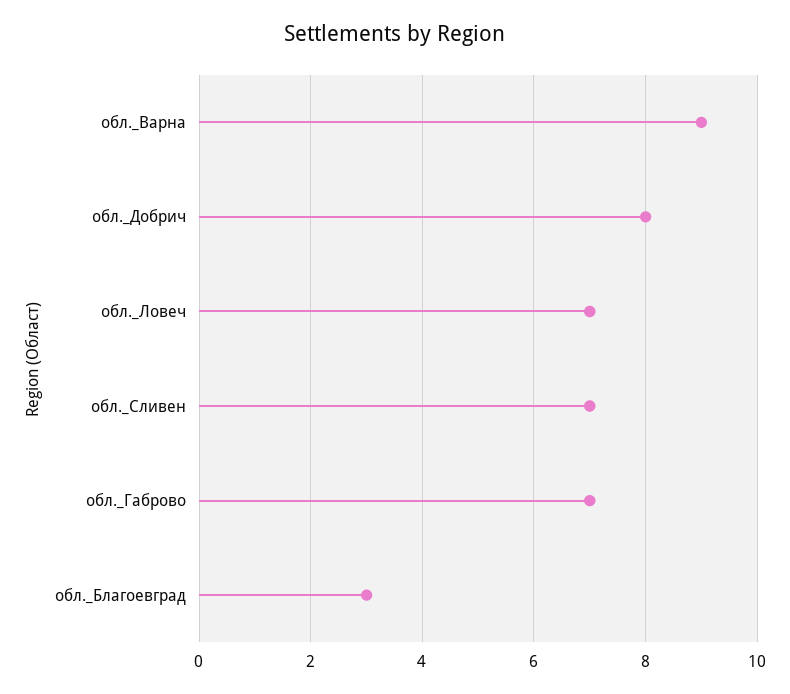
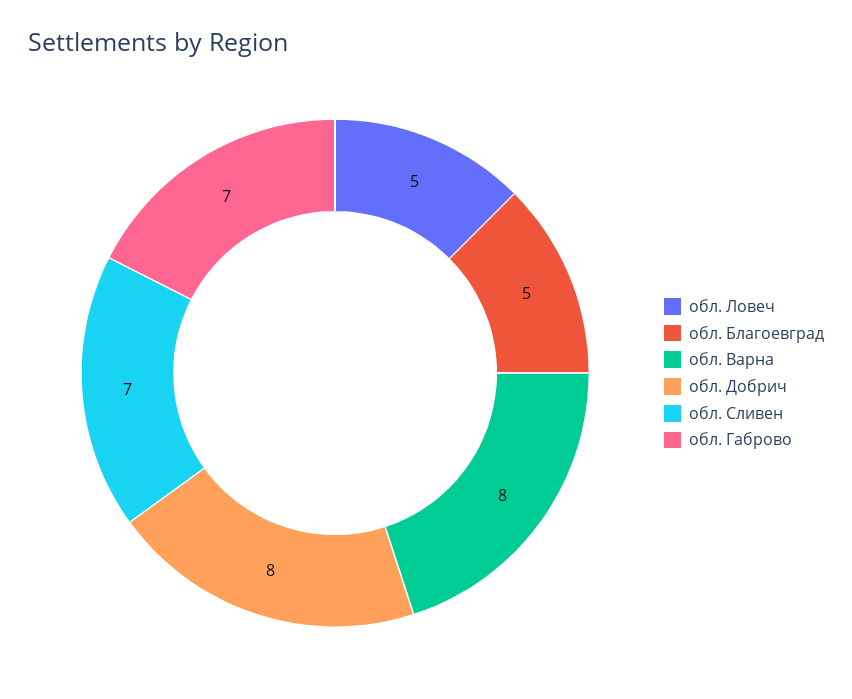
  {
-   "обл._Варна": 9,
+   "обл._Варна": 8,
    "обл._Добрич": 8,
-   "обл._Ловеч": 7,
+   "обл._Ловеч": 5,
    "обл._Сливен": 7,
    "обл._Габрово": 7,
-   "обл._Благоевград": 3
+   "обл._Благоевград": 5
  }

